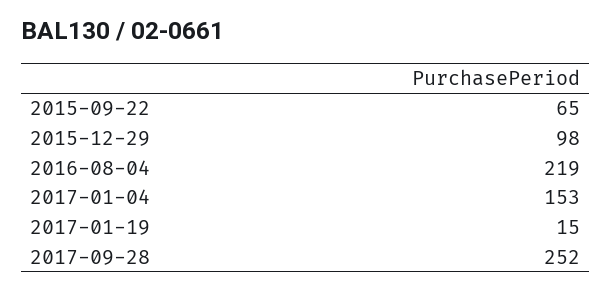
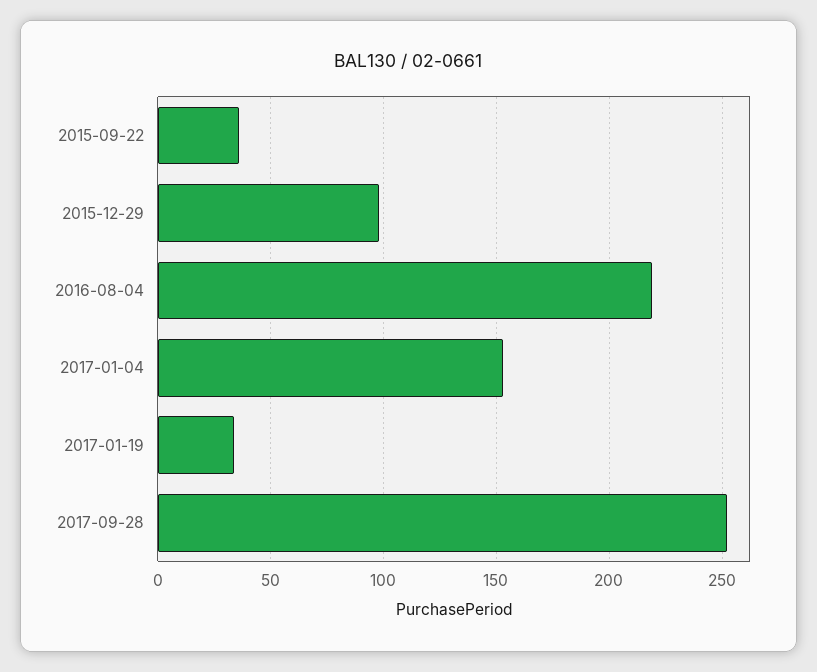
  {
-   "2015-09-22": 65,
+   "2015-09-22": 35,
    "2015-12-29": 98,
    "2016-08-04": 219,
    "2017-01-04": 153,
-   "2017-01-19": 15,
+   "2017-01-19": 35,
    "2017-09-28": 252
  }

